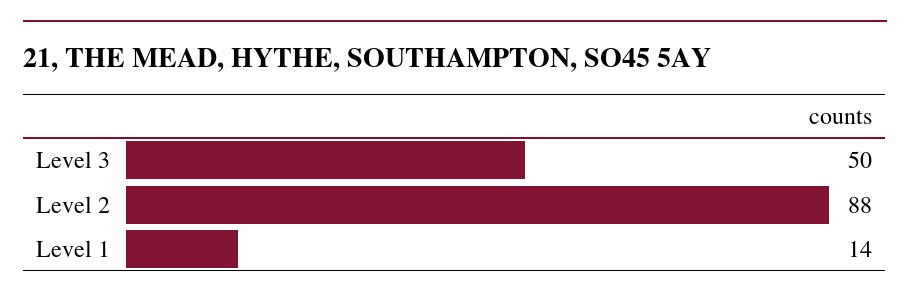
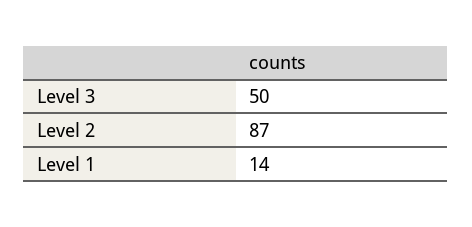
  {
    "Level 3": 50,
-   "Level 2": 88,
+   "Level 2": 87,
    "Level 1": 14
  }

